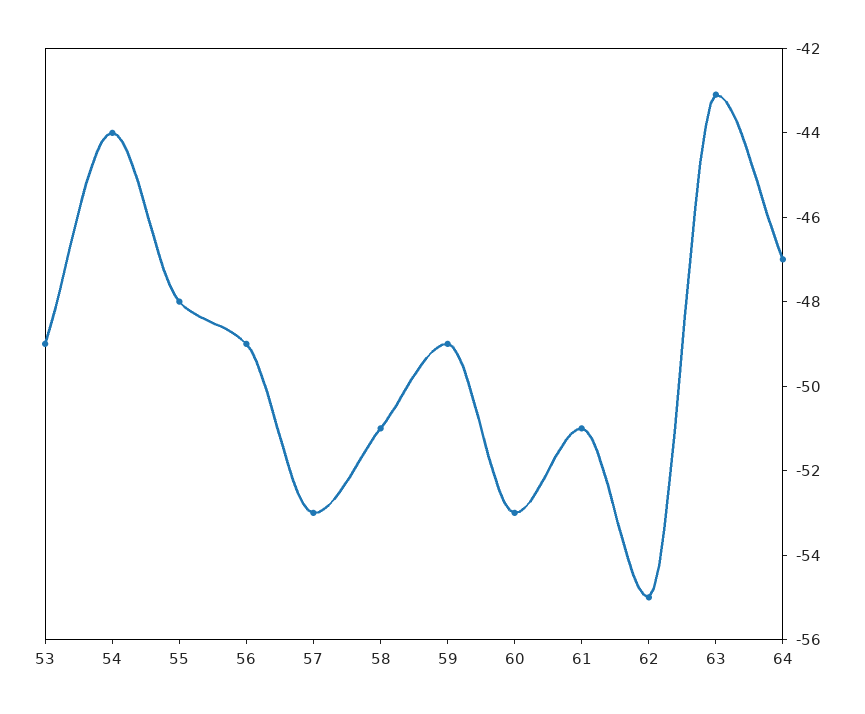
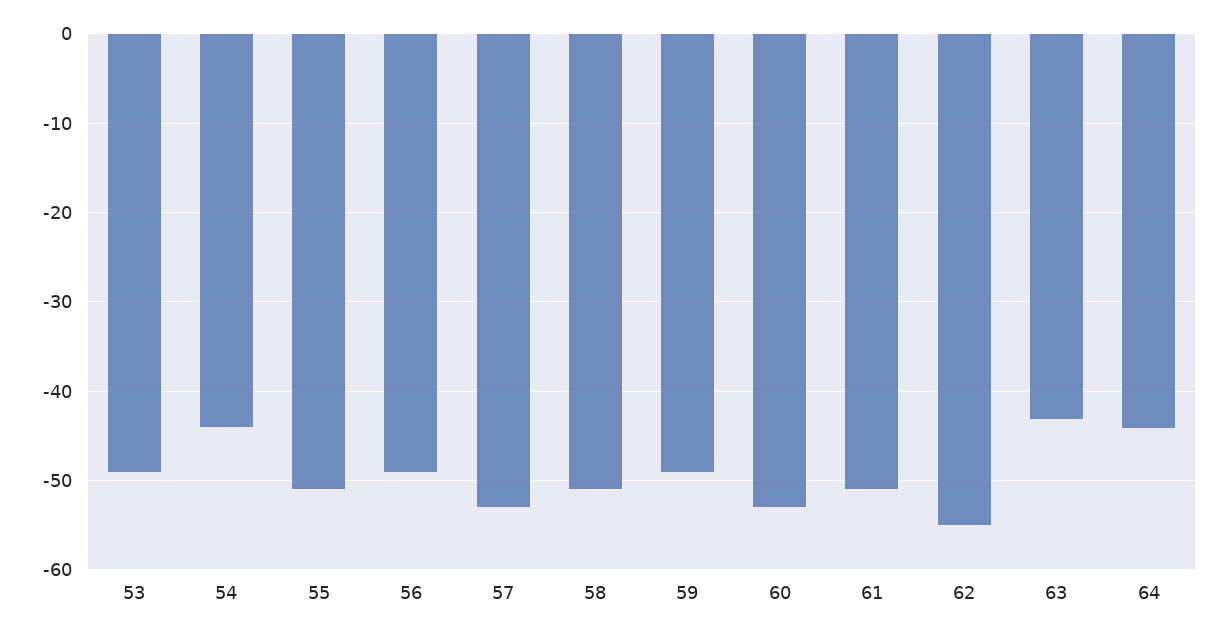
  {
    "53": -49,
    "54": -44,
-   "55": -48,
+   "55": -51,
    "56": -49,
    "57": -53,
    "58": -51,
    "59": -49,
    "60": -53,
    "61": -51,
    "62": -55,
    "63": -43,
-   "64": -47
+   "64": -44
  }

